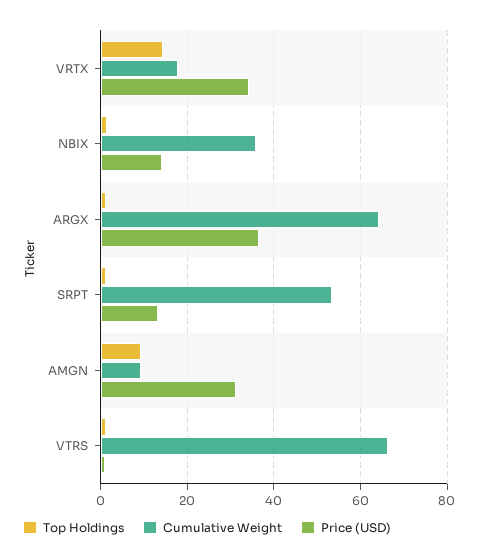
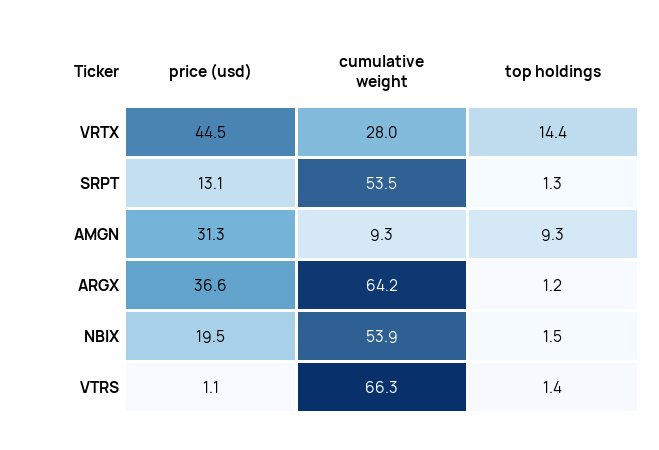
  {
    "Top Holdings": {
      "VRTX": 14.4,
      "NBIX": 1.5,
      "ARGX": 1.2,
      "SRPT": 1.3,
      "AMGN": 9.3,
      "VTRS": 1.4
    },
    "Cumulative Weight": {
-     "VRTX": 18,
+     "VRTX": 28,
-     "NBIX": 36,
+     "NBIX": 53.9,
      "ARGX": 64.2,
      "SRPT": 53.5,
      "AMGN": 9.3,
      "VTRS": 66.3
    },
    "Price (USD)": {
-     "VRTX": 34,
+     "VRTX": 44.5,
-     "NBIX": 14,
+     "NBIX": 19.5,
      "ARGX": 36.6,
      "SRPT": 13.1,
      "AMGN": 31.3,
      "VTRS": 1.1
    }
  }

